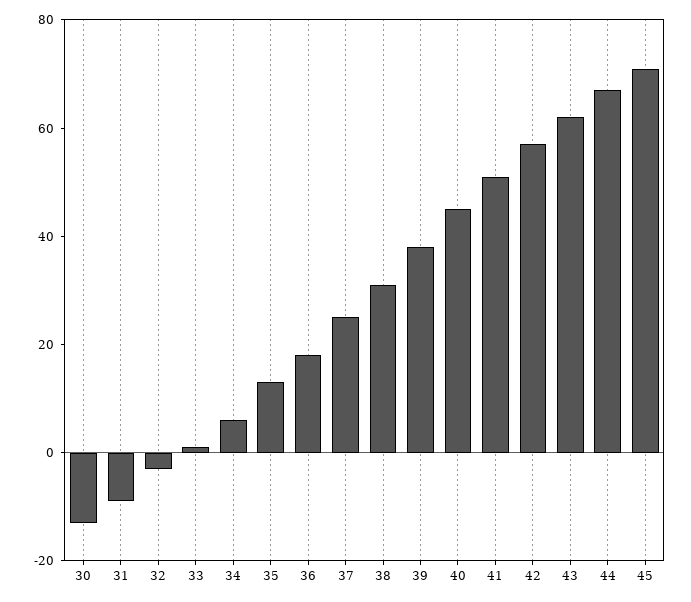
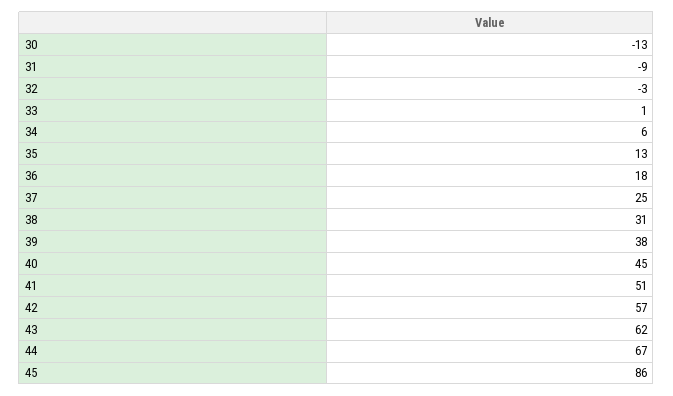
  {
    "30": -13,
    "31": -9,
    "32": -3,
    "33": 1,
    "34": 6,
    "35": 13,
    "36": 18,
    "37": 25,
    "38": 31,
    "39": 38,
    "40": 45,
    "41": 51,
    "42": 57,
    "43": 62,
    "44": 67,
-   "45": 70
+   "45": 86
  }

